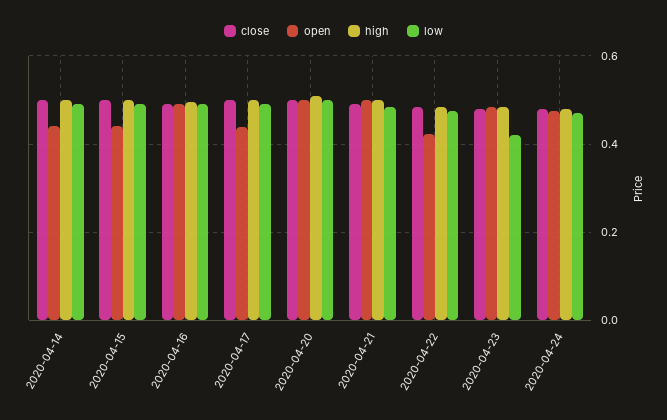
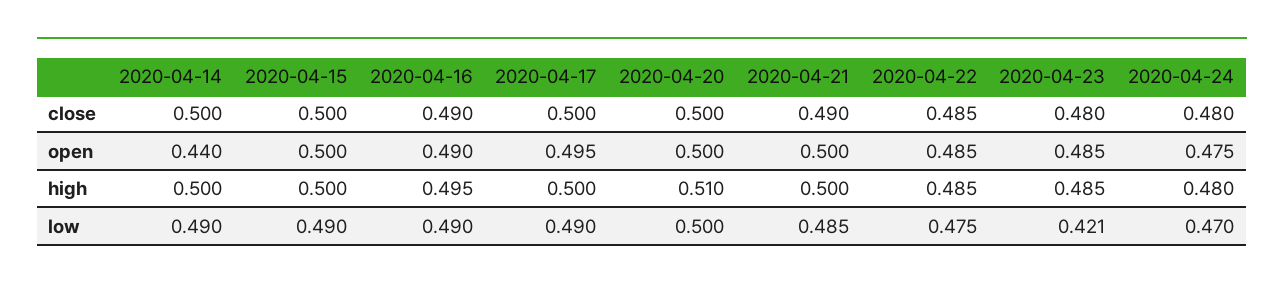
  {
    "close": {
      "2020-04-14": 0.5,
      "2020-04-15": 0.5,
      "2020-04-16": 0.49,
      "2020-04-17": 0.5,
      "2020-04-20": 0.5,
      "2020-04-21": 0.49,
      "2020-04-22": 0.485,
      "2020-04-23": 0.48,
      "2020-04-24": 0.48
    },
    "open": {
      "2020-04-14": 0.44,
-     "2020-04-15": 0.44,
+     "2020-04-15": 0.5,
      "2020-04-16": 0.49,
-     "2020-04-17": 0.44,
+     "2020-04-17": 0.495,
      "2020-04-20": 0.5,
      "2020-04-21": 0.5,
-     "2020-04-22": 0.42,
+     "2020-04-22": 0.485,
      "2020-04-23": 0.485,
      "2020-04-24": 0.475
    },
    "high": {
      "2020-04-14": 0.5,
      "2020-04-15": 0.5,
      "2020-04-16": 0.495,
      "2020-04-17": 0.5,
      "2020-04-20": 0.51,
      "2020-04-21": 0.5,
      "2020-04-22": 0.485,
      "2020-04-23": 0.485,
      "2020-04-24": 0.48
    },
    "low": {
      "2020-04-14": 0.49,
      "2020-04-15": 0.49,
      "2020-04-16": 0.49,
      "2020-04-17": 0.49,
      "2020-04-20": 0.5,
      "2020-04-21": 0.485,
      "2020-04-22": 0.475,
      "2020-04-23": 0.421,
      "2020-04-24": 0.47
    }
  }

